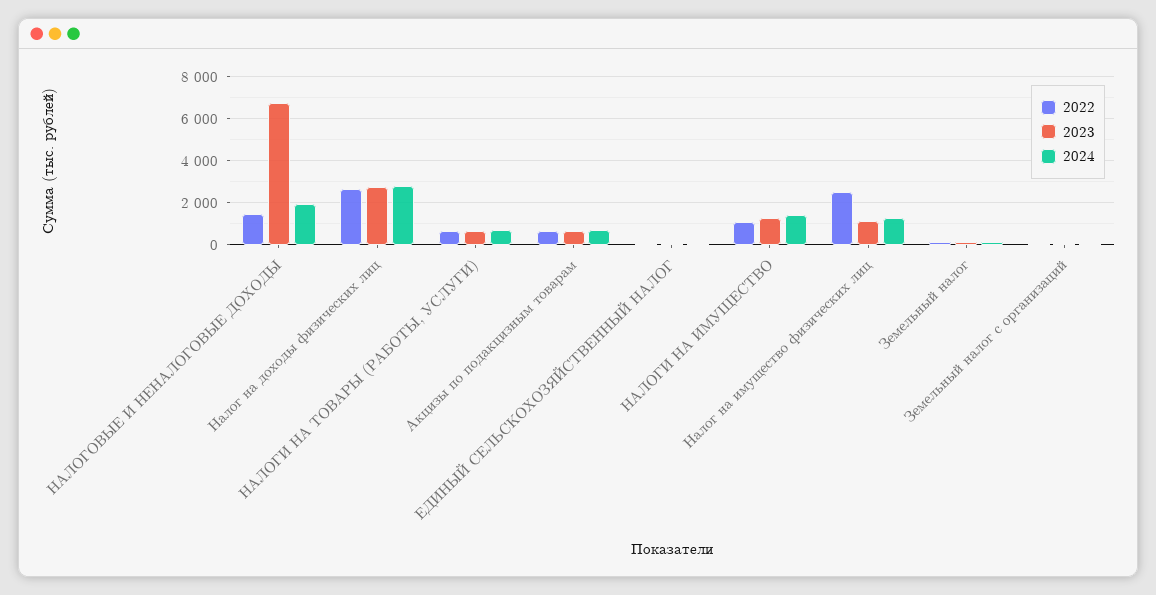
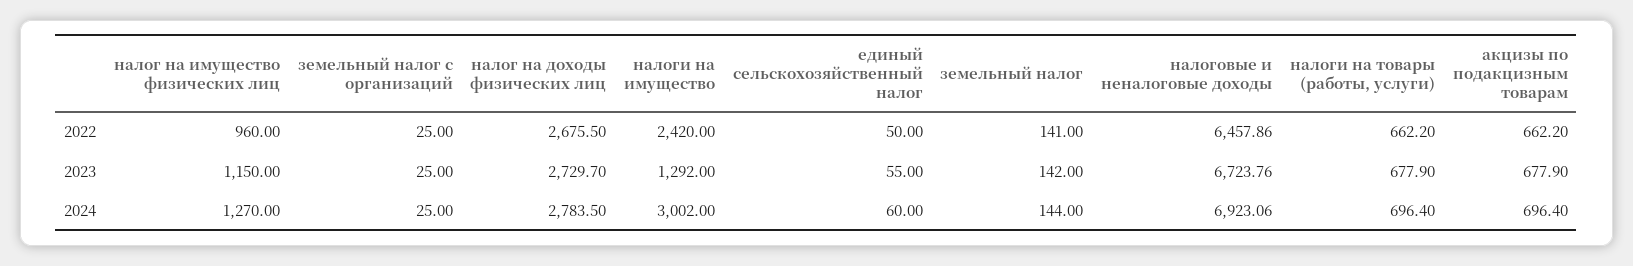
  {
    "2022": {
-     "НАЛОГОВЫЕ И НЕНАЛОГОВЫЕ ДОХОДЫ": 1500,
+     "НАЛОГОВЫЕ И НЕНАЛОГОВЫЕ ДОХОДЫ": 6457.86,
      "Налог на доходы физических лиц": 2675.5,
      "НАЛОГИ НА ТОВАРЫ (РАБОТЫ, УСЛУГИ)": 662.2,
      "Акцизы по подакцизным товарам": 662.2,
      "ЕДИНЫЙ СЕЛЬСКОХОЗЯЙСТВЕННЫЙ НАЛОГ": 50,
-     "НАЛОГИ НА ИМУЩЕСТВО": 1000,
+     "НАЛОГИ НА ИМУЩЕСТВО": 2420,
-     "Налог на имущество физических лиц": 2500,
+     "Налог на имущество физических лиц": 960,
      "Земельный налог": 141,
      "Земельный налог с организаций": 25
    },
    "2023": {
      "НАЛОГОВЫЕ И НЕНАЛОГОВЫЕ ДОХОДЫ": 6723.76,
      "Налог на доходы физических лиц": 2729.7,
      "НАЛОГИ НА ТОВАРЫ (РАБОТЫ, УСЛУГИ)": 677.9,
      "Акцизы по подакцизным товарам": 677.9,
      "ЕДИНЫЙ СЕЛЬСКОХОЗЯЙСТВЕННЫЙ НАЛОГ": 55,
      "НАЛОГИ НА ИМУЩЕСТВО": 1292,
      "Налог на имущество физических лиц": 1150,
      "Земельный налог": 142,
      "Земельный налог с организаций": 25
    },
    "2024": {
-     "НАЛОГОВЫЕ И НЕНАЛОГОВЫЕ ДОХОДЫ": 2000,
+     "НАЛОГОВЫЕ И НЕНАЛОГОВЫЕ ДОХОДЫ": 6923.06,
      "Налог на доходы физических лиц": 2783.5,
      "НАЛОГИ НА ТОВАРЫ (РАБОТЫ, УСЛУГИ)": 696.4,
      "Акцизы по подакцизным товарам": 696.4,
      "ЕДИНЫЙ СЕЛЬСКОХОЗЯЙСТВЕННЫЙ НАЛОГ": 60,
-     "НАЛОГИ НА ИМУЩЕСТВО": 1500,
+     "НАЛОГИ НА ИМУЩЕСТВО": 3002,
      "Налог на имущество физических лиц": 1270,
      "Земельный налог": 144,
      "Земельный налог с организаций": 25
    }
  }

